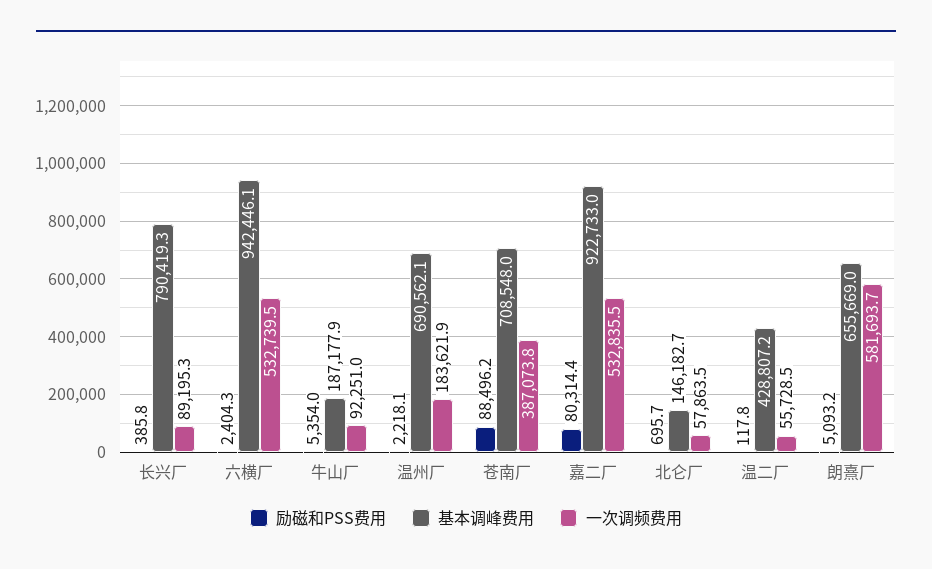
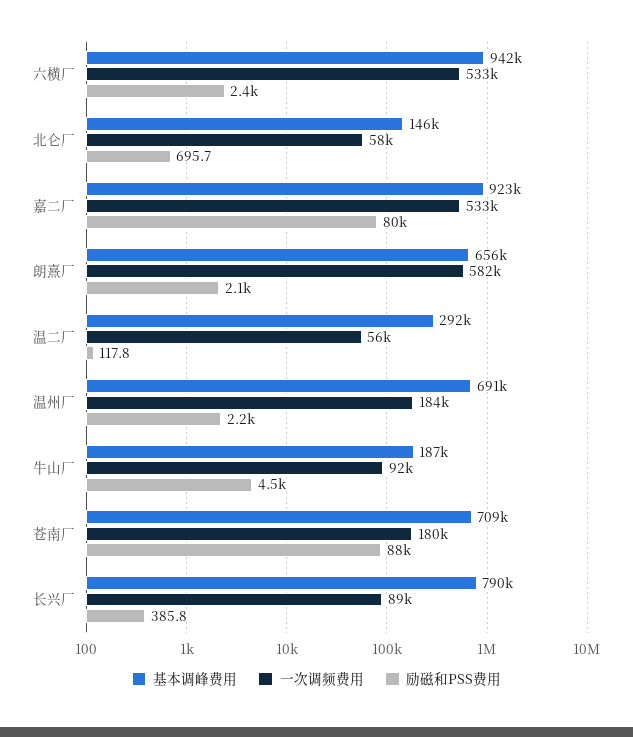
  {
    "励磁和PSS费用": {
      "长兴厂": 385.8,
      "六横厂": 2404.3,
-     "牛山厂": 5354,
+     "牛山厂": 4500,
      "温州厂": 2218.1,
      "苍南厂": 88496.2,
      "嘉二厂": 80314.4,
      "北仑厂": 695.7,
      "温二厂": 117.8,
-     "朗熹厂": 5093.2
+     "朗熹厂": 2100
    },
    "基本调峰费用": {
      "长兴厂": 790419.3,
      "六横厂": 942446.1,
      "牛山厂": 187177.9,
      "温州厂": 690562.1,
      "苍南厂": 708548,
      "嘉二厂": 922733,
      "北仑厂": 146182.7,
-     "温二厂": 428807.2,
+     "温二厂": 292000,
      "朗熹厂": 655669
    },
    "一次调频费用": {
      "长兴厂": 89195.3,
      "六横厂": 532739.5,
      "牛山厂": 92251,
      "温州厂": 183621.9,
-     "苍南厂": 387073.8,
+     "苍南厂": 180000,
      "嘉二厂": 532835.5,
      "北仑厂": 57863.5,
      "温二厂": 55728.5,
      "朗熹厂": 581693.7
    }
  }

